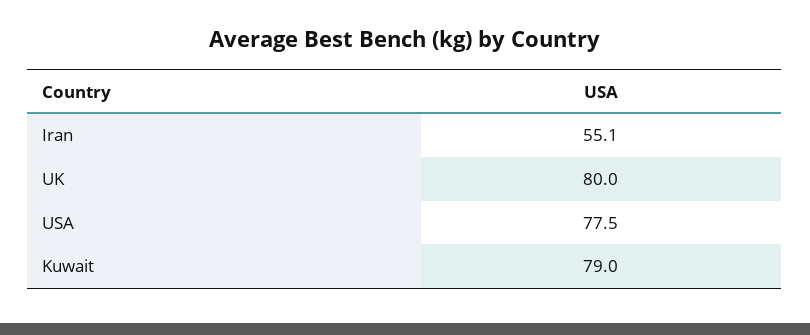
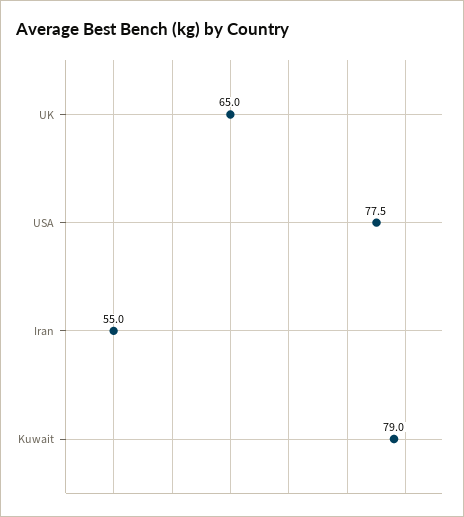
  {
-   "Iran": 55.1,
+   "Iran": 55,
-   "UK": 80,
+   "UK": 65,
    "USA": 77.5,
    "Kuwait": 79
  }

